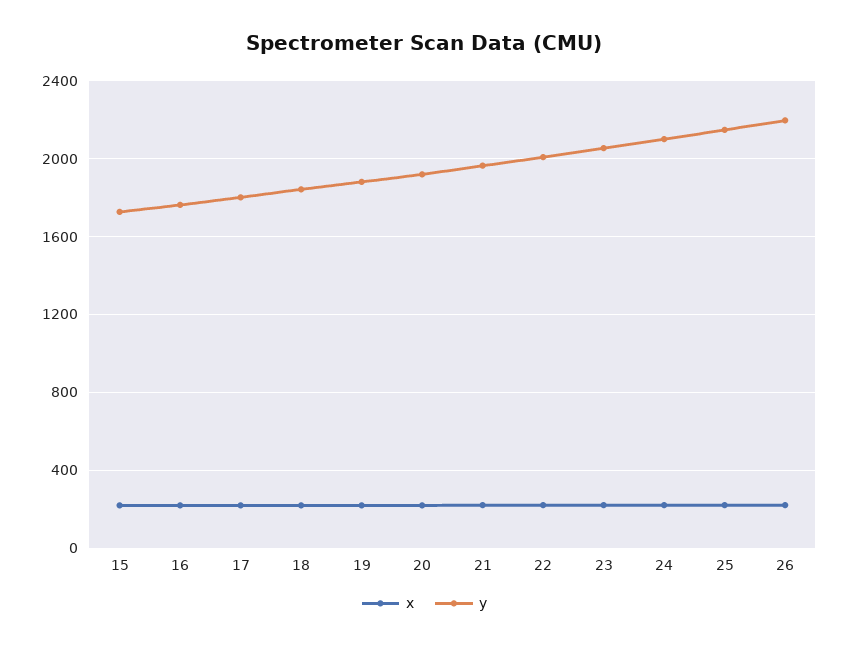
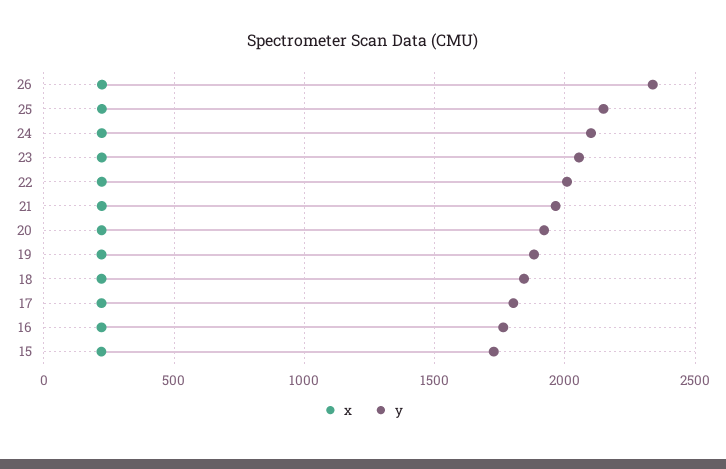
  {
    "x": {
      "15": 200,
      "16": 200,
      "17": 200,
      "18": 200,
      "19": 200,
      "20": 200,
      "21": 200,
      "22": 200,
      "23": 200,
      "24": 200,
      "25": 200,
      "26": 200
    },
    "y": {
      "15": 1750,
      "16": 1750,
      "17": 1800,
      "18": 1850,
      "19": 1900,
      "20": 1900,
      "21": 1950,
      "22": 2000,
      "23": 2050,
      "24": 2100,
      "25": 2150,
-     "26": 2200
+     "26": 2350
    }
  }

